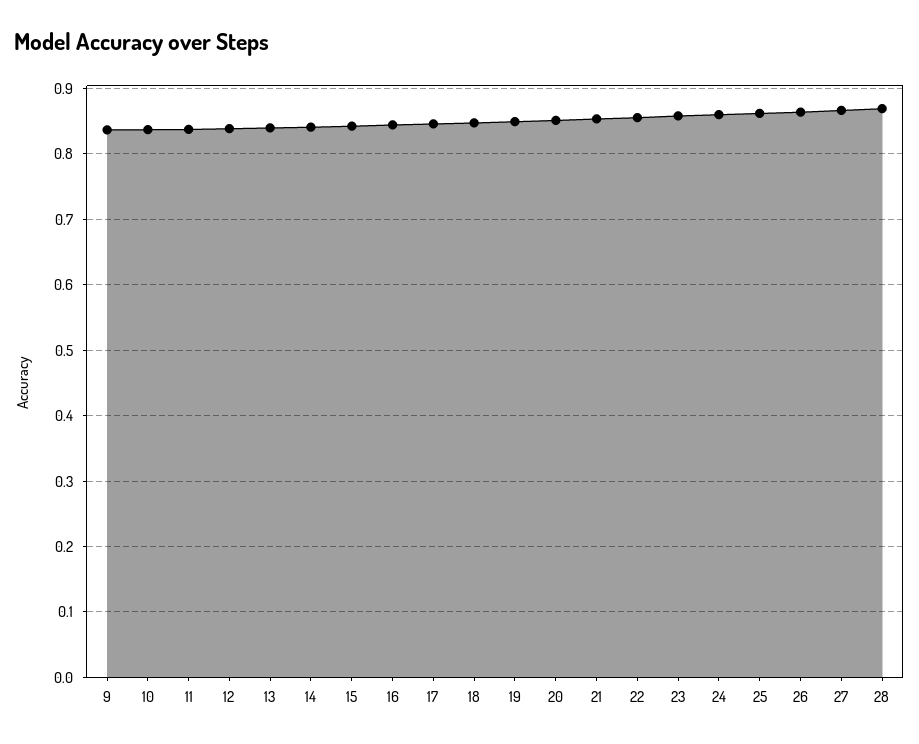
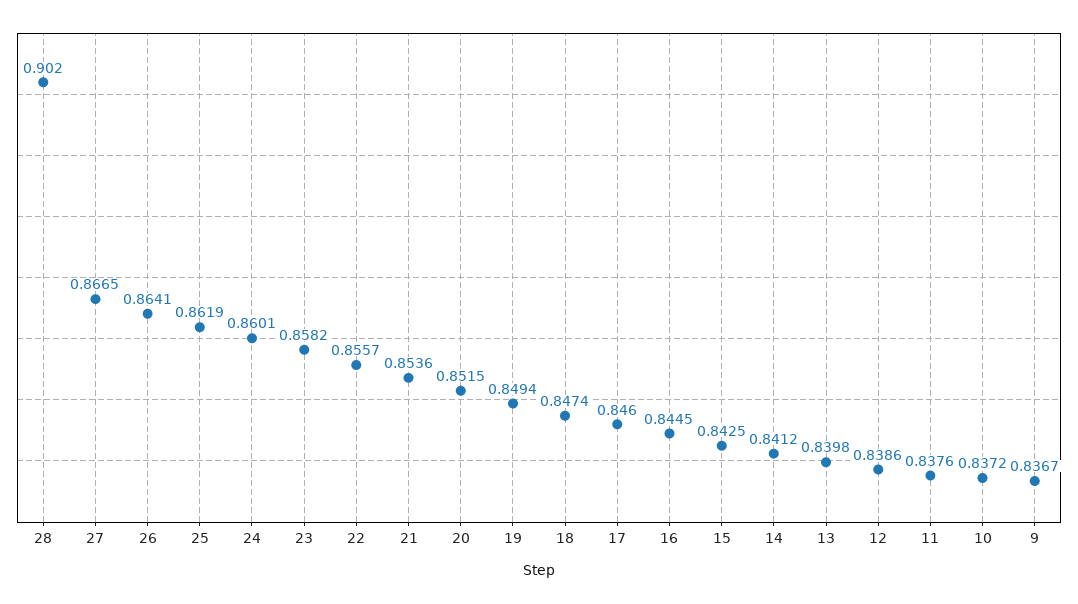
  {
    "9": 0.8367,
    "10": 0.8372,
    "11": 0.8376,
    "12": 0.8386,
    "13": 0.8398,
    "14": 0.8412,
    "15": 0.8425,
    "16": 0.8445,
    "17": 0.846,
    "18": 0.8474,
    "19": 0.8494,
    "20": 0.8515,
    "21": 0.8536,
    "22": 0.8557,
    "23": 0.8582,
    "24": 0.8601,
    "25": 0.8619,
    "26": 0.8641,
    "27": 0.8665,
-   "28": 0.87
+   "28": 0.902
  }

